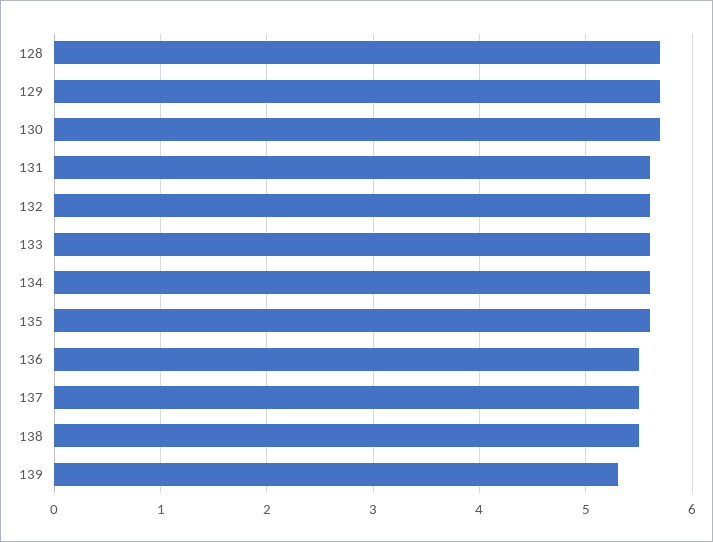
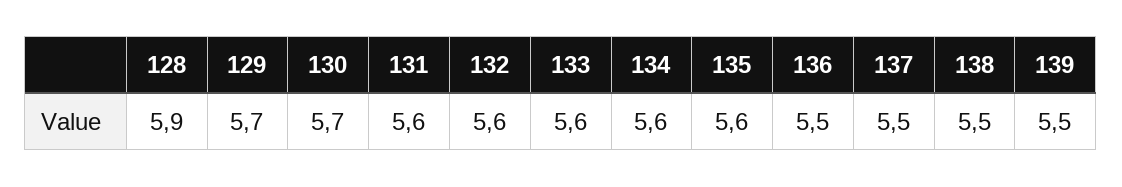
  {
-   "128": 5.7,
+   "128": 5.9,
    "129": 5.7,
    "130": 5.7,
    "131": 5.6,
    "132": 5.6,
    "133": 5.6,
    "134": 5.6,
    "135": 5.6,
    "136": 5.5,
    "137": 5.5,
    "138": 5.5,
-   "139": 5.3
+   "139": 5.5
  }

